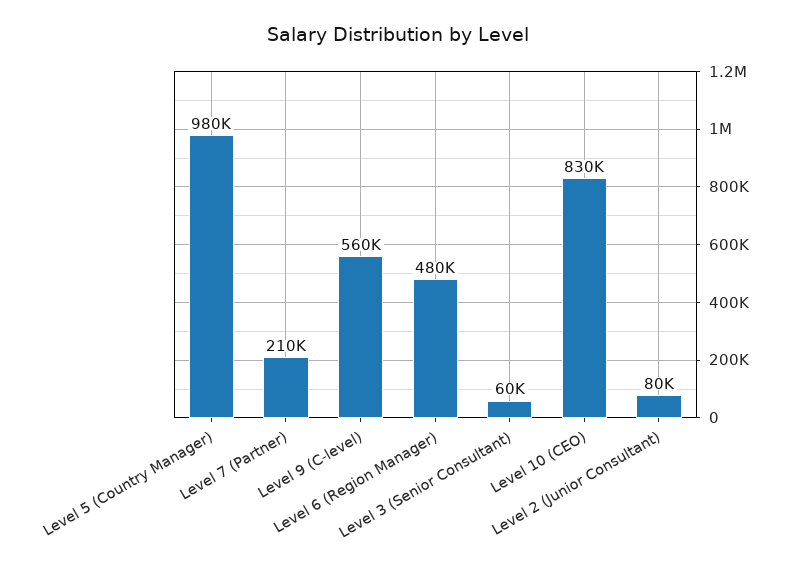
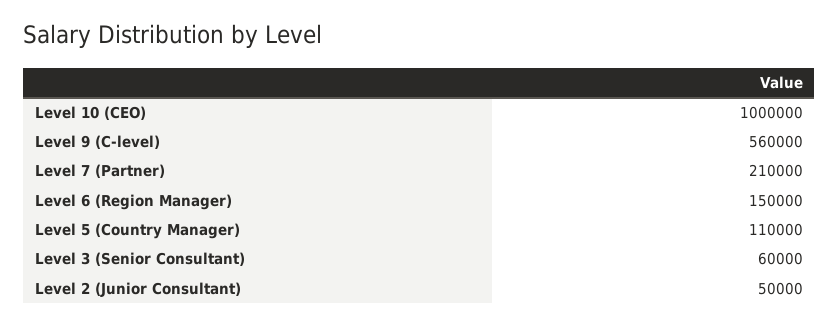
  {
-   "Level 5 (Country Manager)": 980000,
+   "Level 5 (Country Manager)": 110000,
    "Level 7 (Partner)": 210000,
    "Level 9 (C-level)": 560000,
-   "Level 6 (Region Manager)": 480000,
+   "Level 6 (Region Manager)": 150000,
    "Level 3 (Senior Consultant)": 60000,
-   "Level 10 (CEO)": 830000,
+   "Level 10 (CEO)": 1000000,
-   "Level 2 (Junior Consultant)": 80000
+   "Level 2 (Junior Consultant)": 50000
  }

